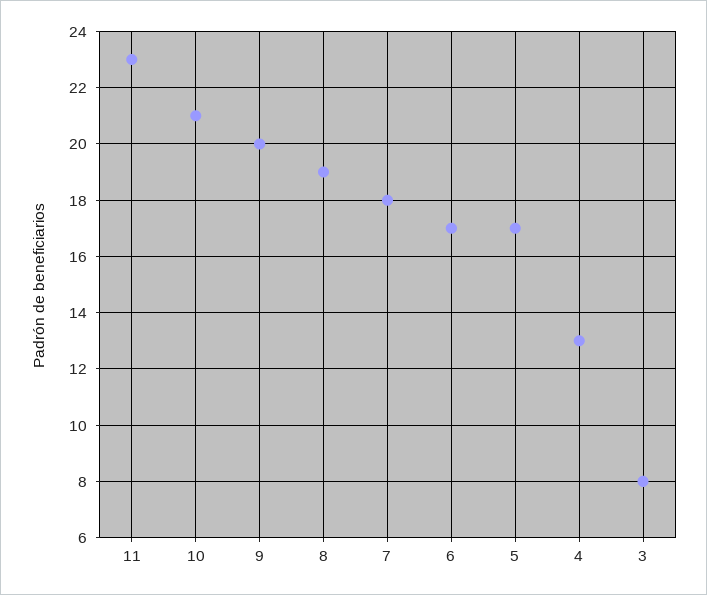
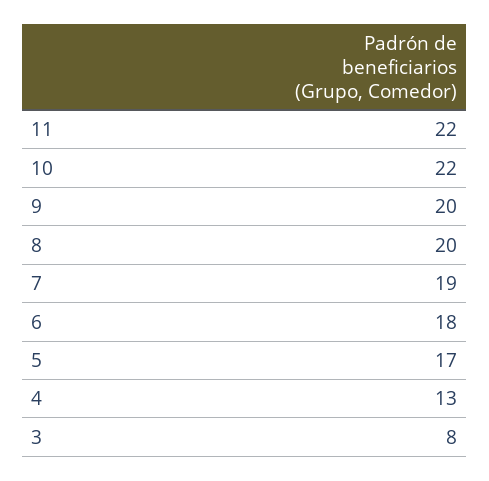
  {
-   "11": 23,
+   "11": 22,
-   "10": 21,
+   "10": 22,
    "9": 20,
-   "8": 19,
+   "8": 20,
-   "7": 18,
+   "7": 19,
-   "6": 17,
+   "6": 18,
    "5": 17,
    "4": 13,
    "3": 8
  }

